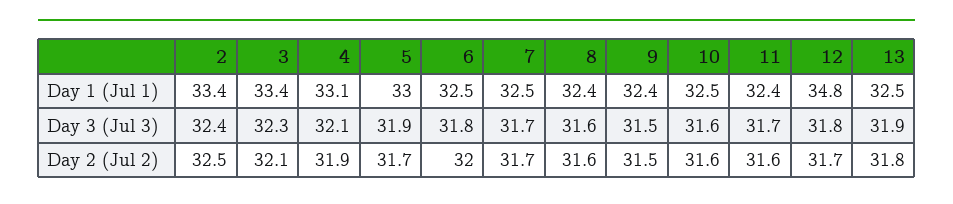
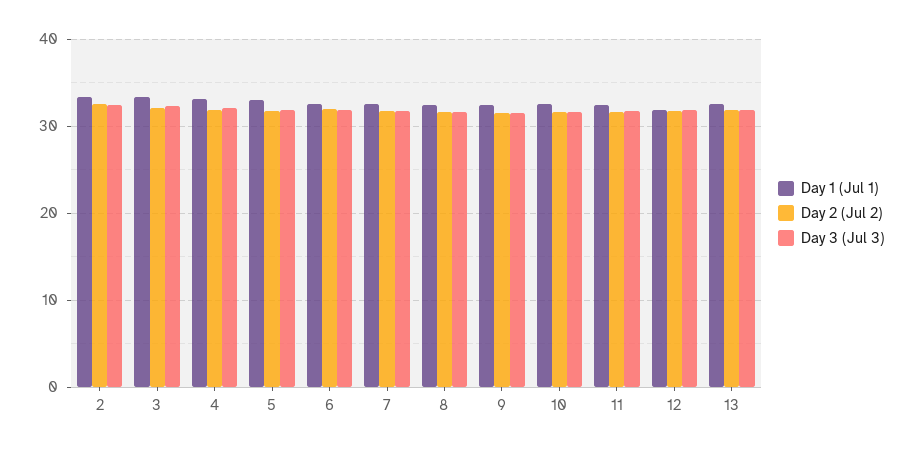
  {
    "Day 1 (Jul 1)": {
      "2": 33.4,
      "3": 33.4,
      "4": 33.1,
      "5": 33,
      "6": 32.5,
      "7": 32.5,
      "8": 32.4,
      "9": 32.4,
      "10": 32.5,
      "11": 32.4,
-     "12": 34.8,
+     "12": 32,
      "13": 32.5
    },
    "Day 3 (Jul 3)": {
      "2": 32.4,
      "3": 32.3,
      "4": 32.1,
      "5": 31.9,
      "6": 31.8,
      "7": 31.7,
      "8": 31.6,
      "9": 31.5,
      "10": 31.6,
      "11": 31.7,
      "12": 31.8,
      "13": 31.9
    },
    "Day 2 (Jul 2)": {
      "2": 32.5,
      "3": 32.1,
      "4": 31.9,
      "5": 31.7,
      "6": 32,
      "7": 31.7,
      "8": 31.6,
      "9": 31.5,
      "10": 31.6,
      "11": 31.6,
      "12": 31.7,
      "13": 31.8
    }
  }

